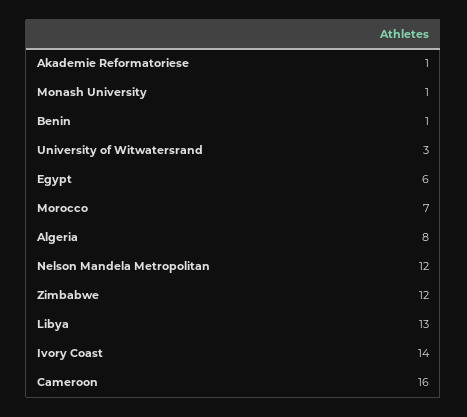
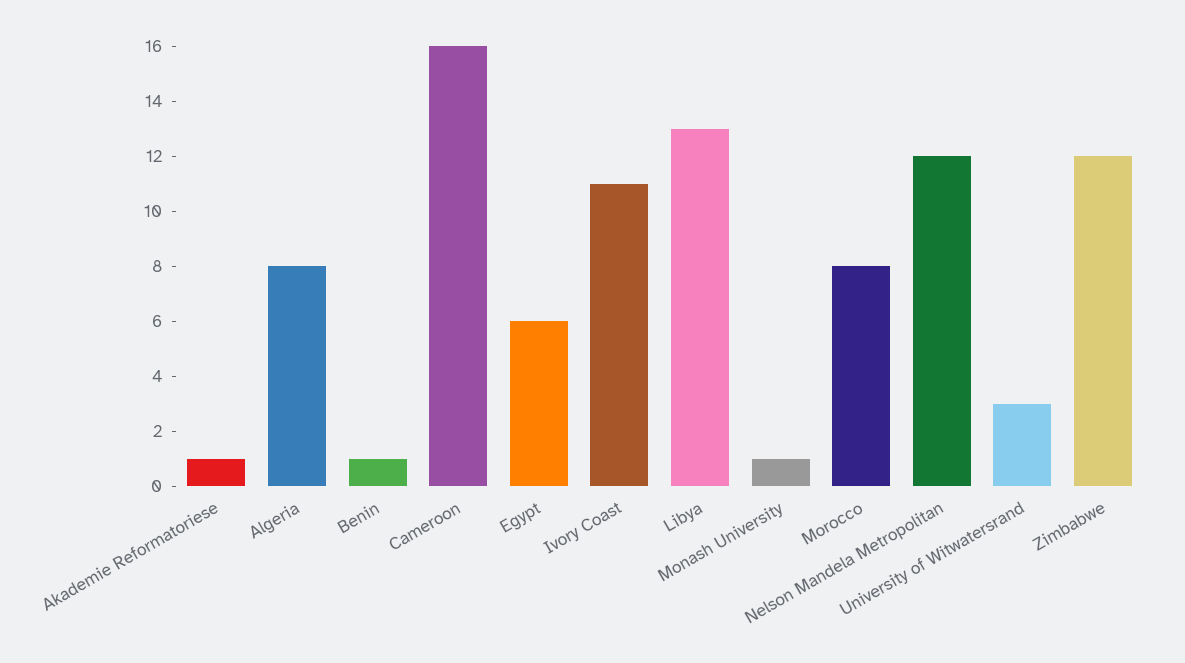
  {
    "Akademie Reformatoriese": 1,
    "Monash University": 1,
    "Benin": 1,
    "University of Witwatersrand": 3,
    "Egypt": 6,
-   "Morocco": 7,
+   "Morocco": 8,
    "Algeria": 8,
    "Nelson Mandela Metropolitan": 12,
    "Zimbabwe": 12,
    "Libya": 13,
-   "Ivory Coast": 14,
+   "Ivory Coast": 11,
    "Cameroon": 16
  }

